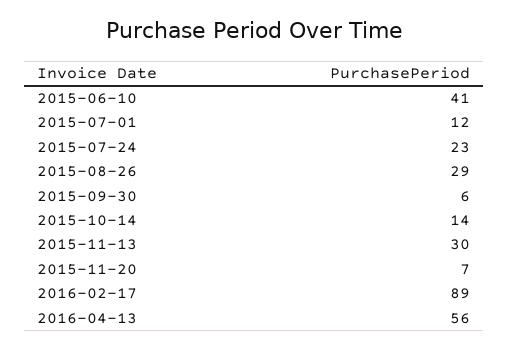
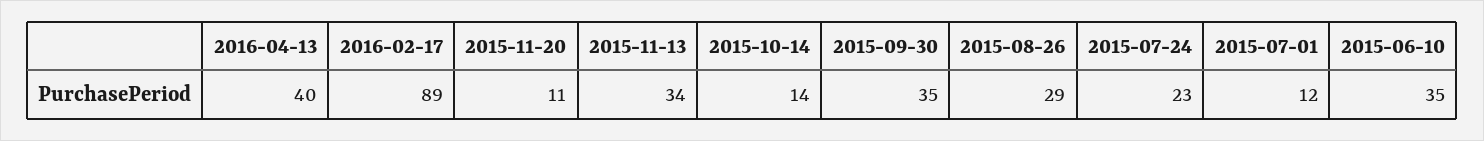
  {
-   "2015-06-10": 41,
+   "2015-06-10": 35,
    "2015-07-01": 12,
    "2015-07-24": 23,
    "2015-08-26": 29,
-   "2015-09-30": 6,
+   "2015-09-30": 35,
    "2015-10-14": 14,
-   "2015-11-13": 30,
+   "2015-11-13": 34,
-   "2015-11-20": 7,
+   "2015-11-20": 11,
    "2016-02-17": 89,
-   "2016-04-13": 56
+   "2016-04-13": 40
  }

